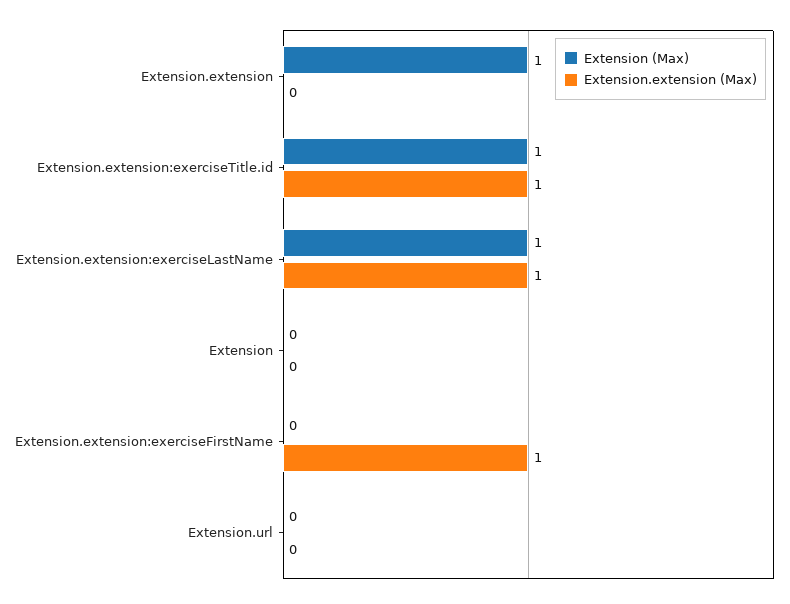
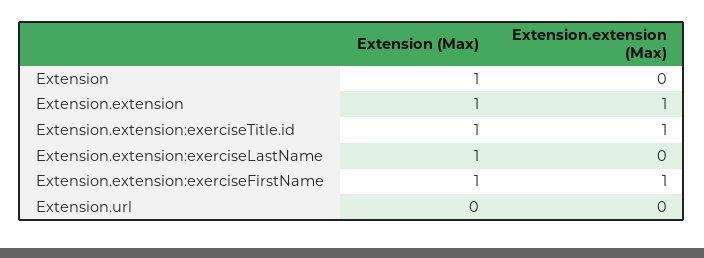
  {
    "Extension (Max)": {
      "Extension.extension": 1,
      "Extension.extension:exerciseTitle.id": 1,
      "Extension.extension:exerciseLastName": 1,
-     "Extension": 0,
+     "Extension": 1,
-     "Extension.extension:exerciseFirstName": 0,
+     "Extension.extension:exerciseFirstName": 1,
      "Extension.url": 0
    },
    "Extension.extension (Max)": {
-     "Extension.extension": 0,
+     "Extension.extension": 1,
      "Extension.extension:exerciseTitle.id": 1,
-     "Extension.extension:exerciseLastName": 1,
+     "Extension.extension:exerciseLastName": 0,
      "Extension": 0,
      "Extension.extension:exerciseFirstName": 1,
      "Extension.url": 0
    }
  }

